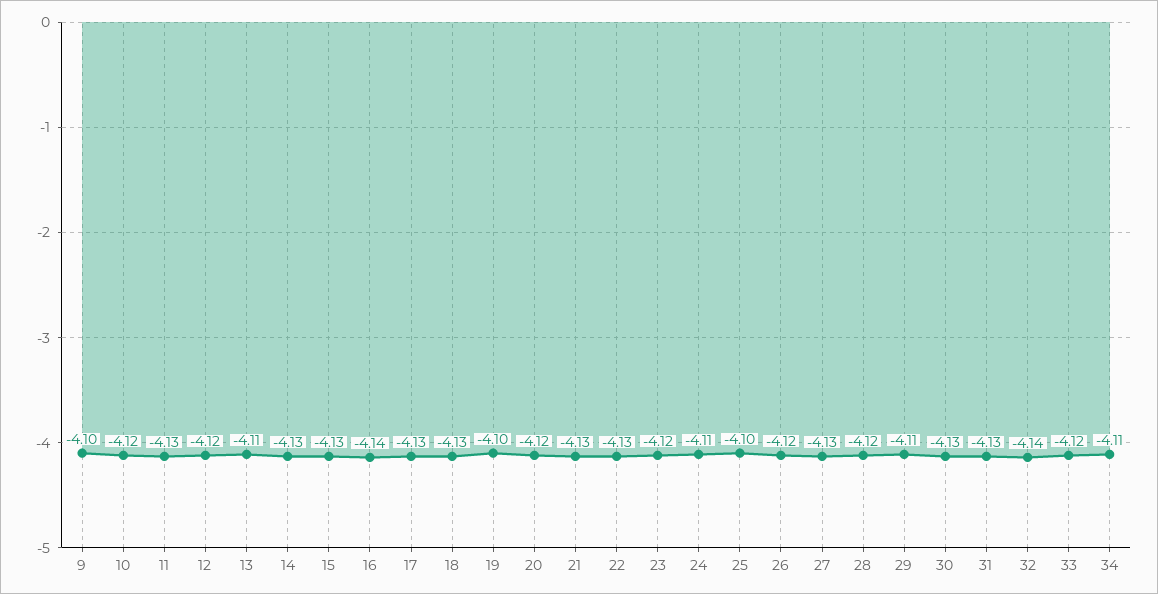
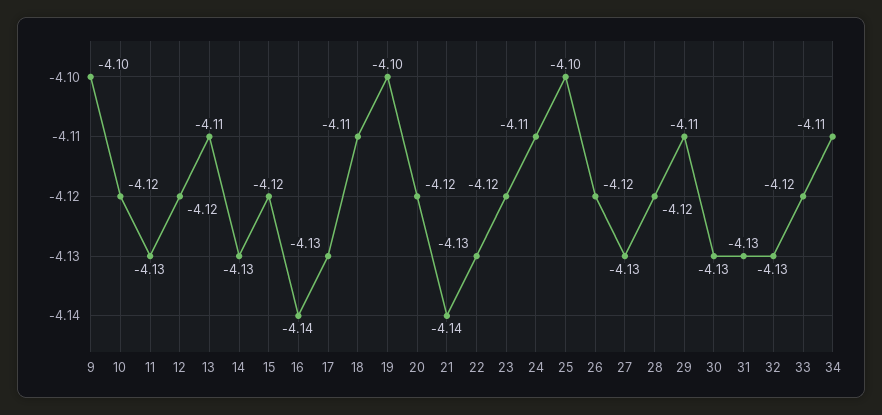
  {
    "9": -4.1,
    "10": -4.12,
    "11": -4.13,
    "12": -4.12,
    "13": -4.11,
    "14": -4.13,
-   "15": -4.13,
+   "15": -4.12,
    "16": -4.14,
    "17": -4.13,
-   "18": -4.13,
+   "18": -4.11,
    "19": -4.1,
    "20": -4.12,
-   "21": -4.13,
+   "21": -4.14,
    "22": -4.13,
    "23": -4.12,
    "24": -4.11,
    "25": -4.1,
    "26": -4.12,
    "27": -4.13,
    "28": -4.12,
    "29": -4.11,
    "30": -4.13,
    "31": -4.13,
-   "32": -4.14,
+   "32": -4.13,
    "33": -4.12,
    "34": -4.11
  }

